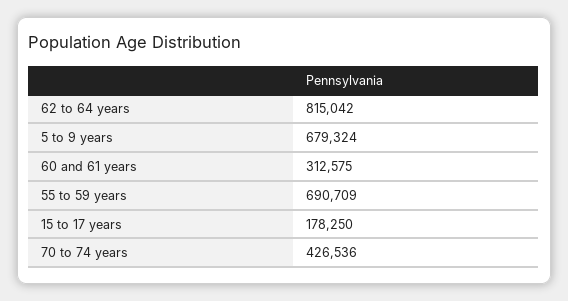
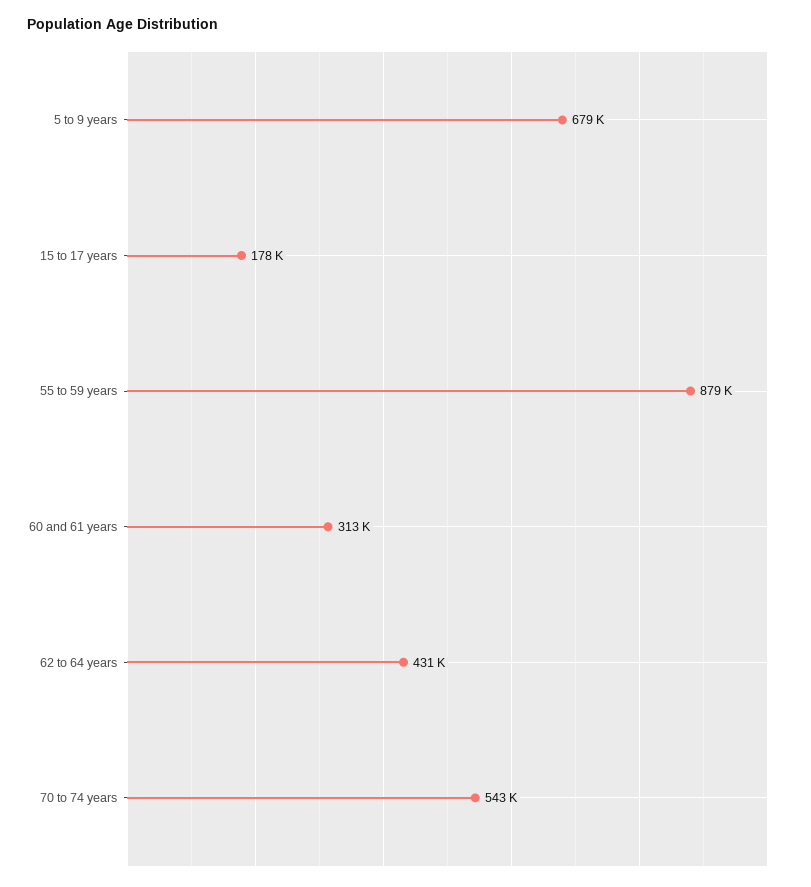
  {
-   "62 to 64 years": 815042,
+   "62 to 64 years": 431000,
    "5 to 9 years": 679324,
    "60 and 61 years": 312575,
-   "55 to 59 years": 690709,
+   "55 to 59 years": 879000,
    "15 to 17 years": 178250,
-   "70 to 74 years": 426536
+   "70 to 74 years": 543000
  }

